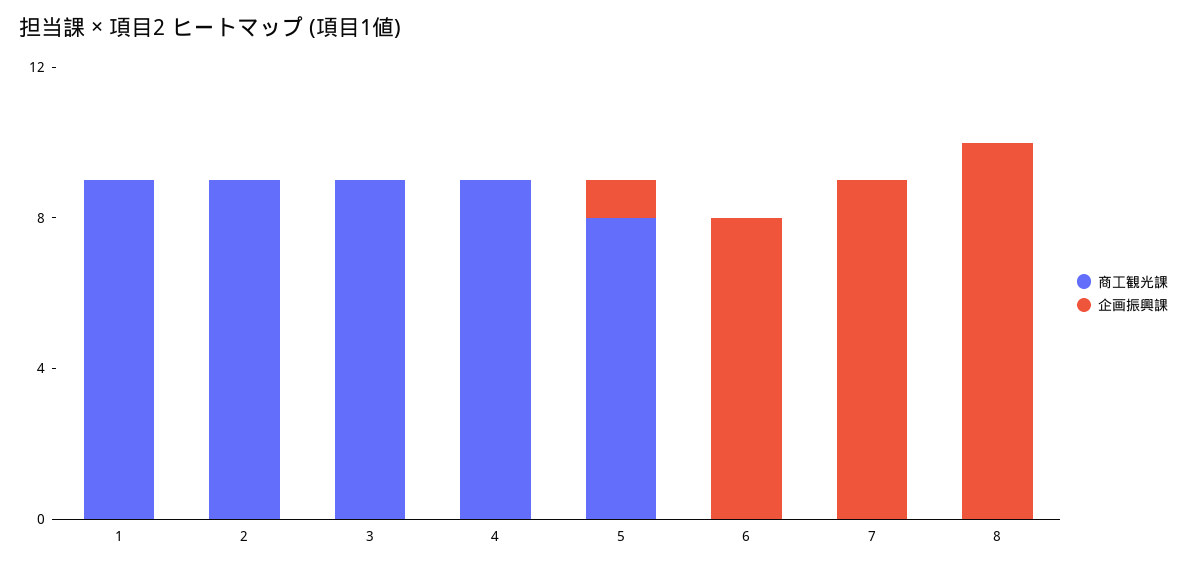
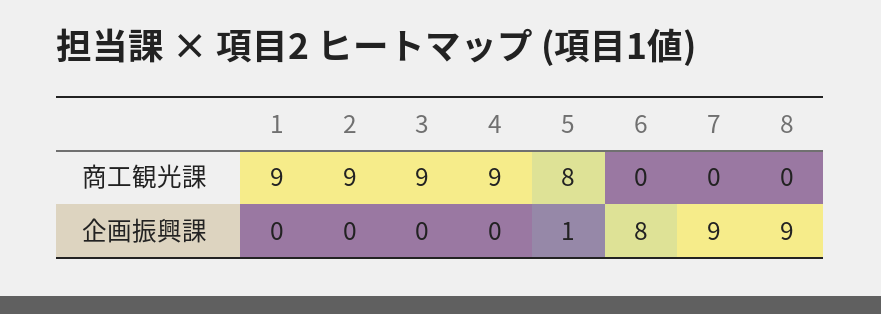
  {
    "商工観光課": {
      "1": 9,
      "2": 9,
      "3": 9,
      "4": 9,
      "5": 8,
      "6": 0,
      "7": 0,
      "8": 0
    },
    "企画振興課": {
      "1": 0,
      "2": 0,
      "3": 0,
      "4": 0,
      "5": 1,
      "6": 8,
      "7": 9,
-     "8": 10
+     "8": 9
    }
  }

